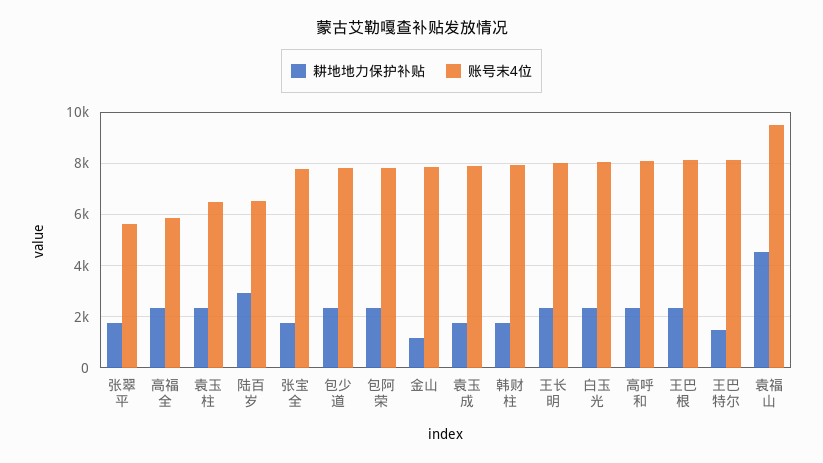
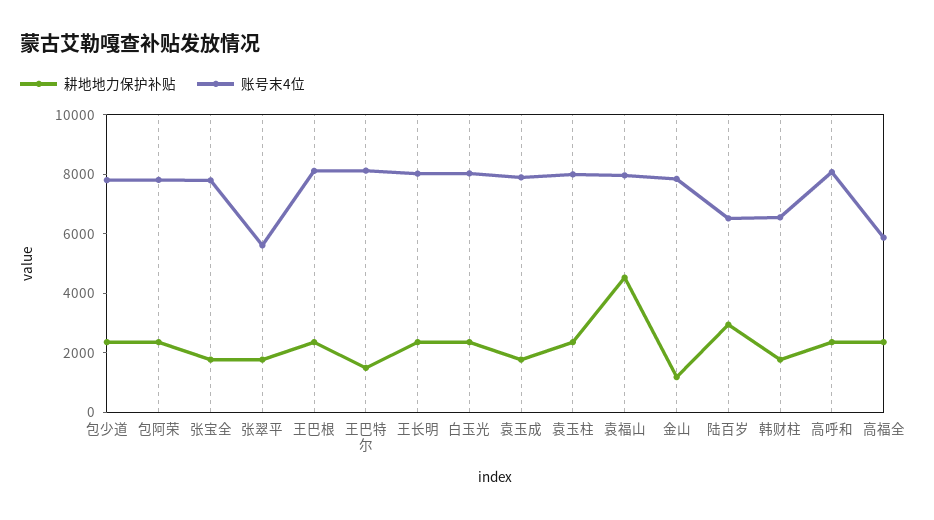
  {
    "耕地地力保护补贴": {
      "张翠平": 1750,
      "高福全": 2250,
      "袁玉柱": 2250,
      "陆百岁": 3000,
      "张宝全": 1750,
      "包少道": 2250,
      "包阿荣": 2250,
      "金山": 1250,
      "袁玉成": 1750,
      "韩财柱": 1750,
      "王长明": 2250,
      "白玉光": 2250,
      "高呼和": 2250,
      "王巴根": 2250,
      "王巴特尔": 1500,
      "袁福山": 4500
    },
    "账号末4位": {
      "张翠平": 5500,
      "高福全": 5750,
-     "袁玉柱": 6500,
+     "袁玉柱": 8000,
      "陆百岁": 6500,
      "张宝全": 7750,
      "包少道": 7750,
      "包阿荣": 7750,
      "金山": 7750,
      "袁玉成": 8000,
-     "韩财柱": 8000,
+     "韩财柱": 6500,
      "王长明": 8000,
      "白玉光": 8000,
      "高呼和": 8000,
      "王巴根": 8000,
      "王巴特尔": 8250,
-     "袁福山": 9500
+     "袁福山": 8000
    }
  }

